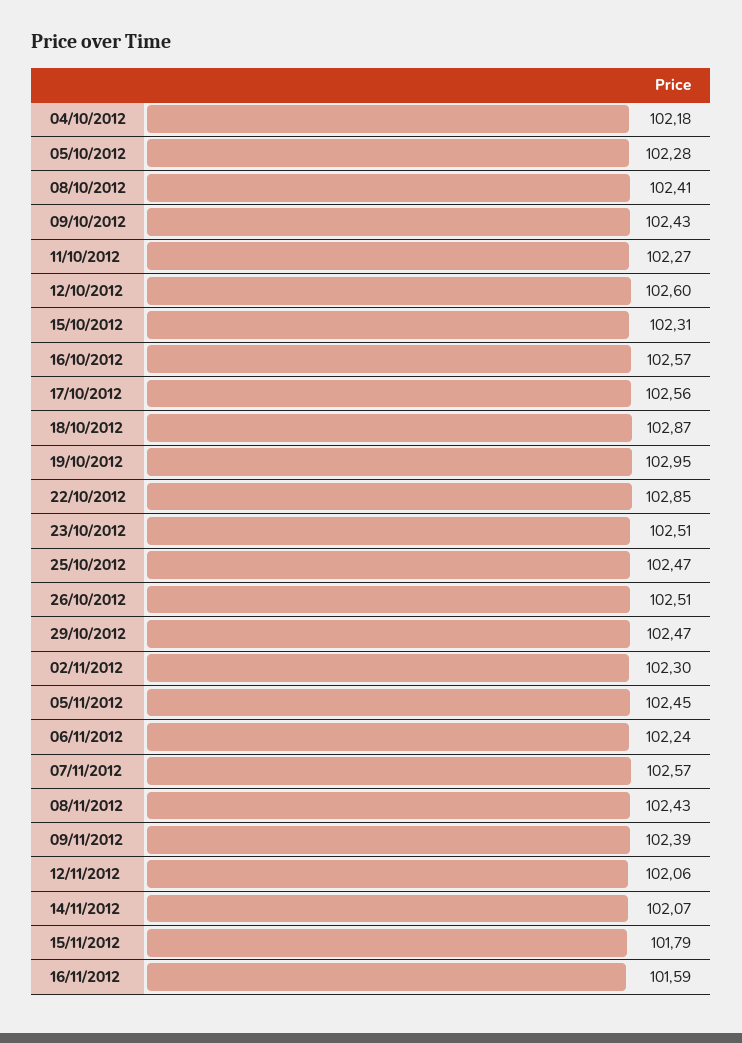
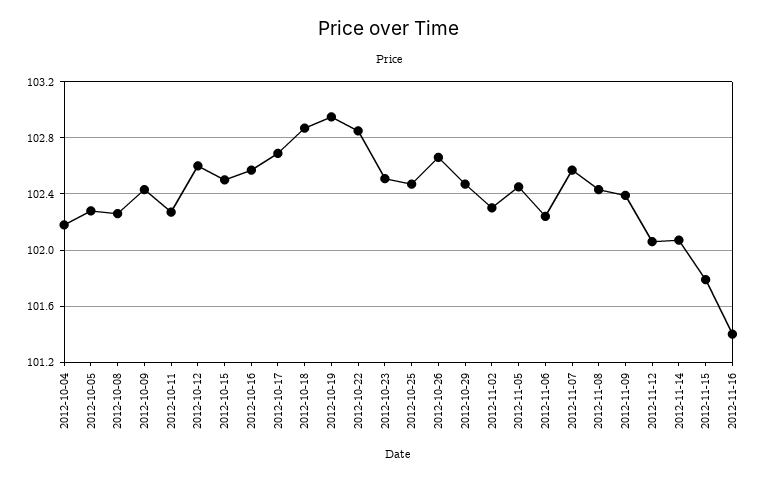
  {
    "04/10/2012": 102.18,
    "05/10/2012": 102.28,
-   "08/10/2012": 102.41,
+   "08/10/2012": 102.25,
    "09/10/2012": 102.43,
    "11/10/2012": 102.27,
    "12/10/2012": 102.6,
-   "15/10/2012": 102.31,
+   "15/10/2012": 102.5,
    "16/10/2012": 102.57,
-   "17/10/2012": 102.56,
+   "17/10/2012": 102.7,
    "18/10/2012": 102.87,
    "19/10/2012": 102.95,
    "22/10/2012": 102.85,
    "23/10/2012": 102.51,
    "25/10/2012": 102.47,
-   "26/10/2012": 102.51,
+   "26/10/2012": 102.65,
    "29/10/2012": 102.47,
    "02/11/2012": 102.3,
    "05/11/2012": 102.45,
    "06/11/2012": 102.24,
    "07/11/2012": 102.57,
    "08/11/2012": 102.43,
    "09/11/2012": 102.39,
    "12/11/2012": 102.06,
    "14/11/2012": 102.07,
    "15/11/2012": 101.79,
-   "16/11/2012": 101.59
+   "16/11/2012": 101.4
  }

